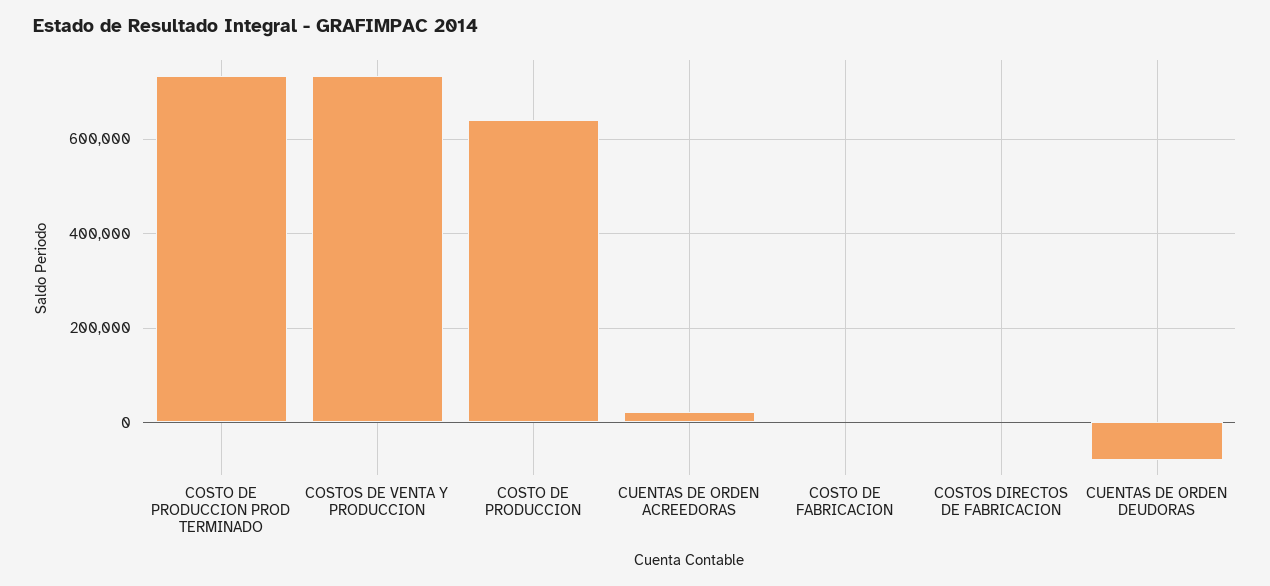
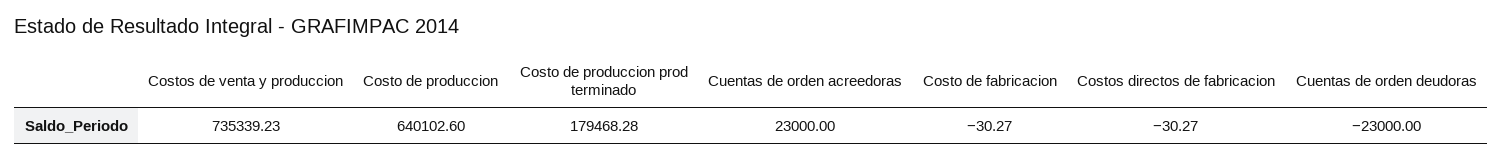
  {
-   "COSTO DE PRODUCCION PROD TERMINADO": 740000,
+   "COSTO DE PRODUCCION PROD TERMINADO": 179468.28,
    "COSTOS DE VENTA Y PRODUCCION": 735339.23,
    "COSTO DE PRODUCCION": 640102.6,
    "CUENTAS DE ORDEN ACREEDORAS": 23000,
    "COSTO DE FABRICACION": -30.27,
    "COSTOS DIRECTOS DE FABRICACION": -30.27,
-   "CUENTAS DE ORDEN DEUDORAS": -80000
+   "CUENTAS DE ORDEN DEUDORAS": -23000
  }

